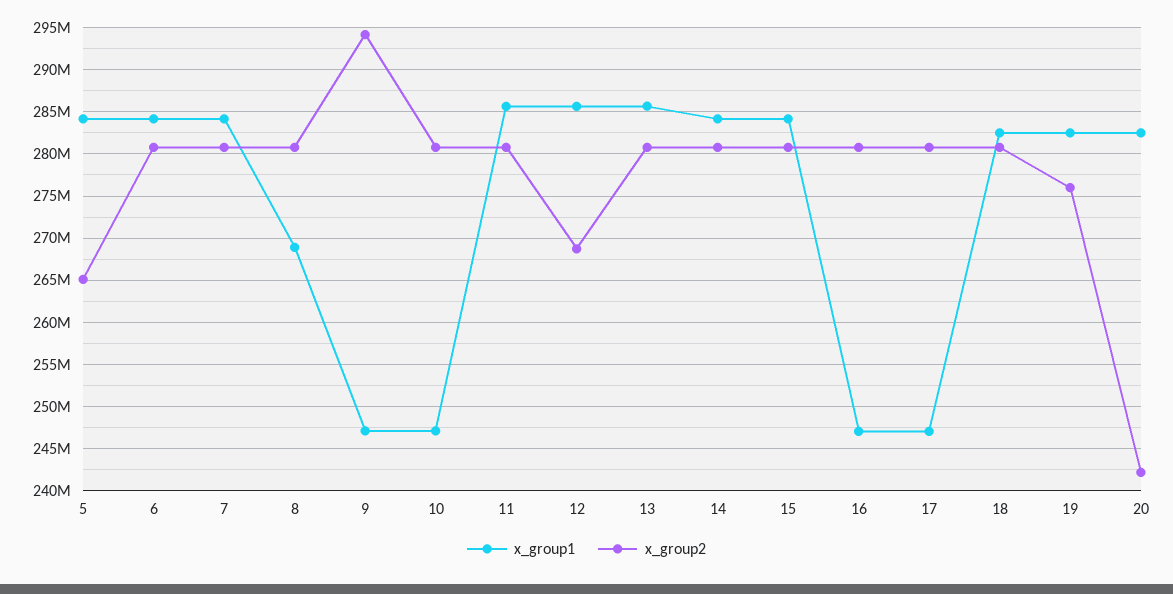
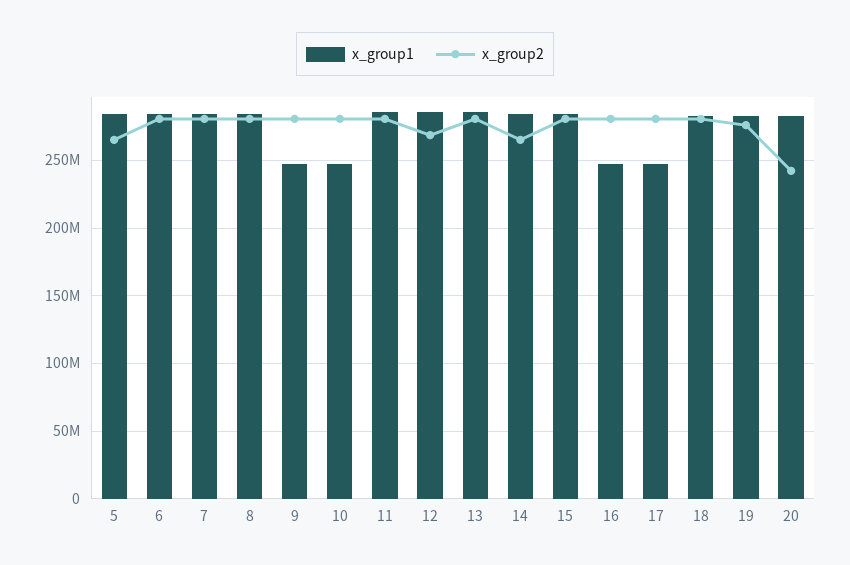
  {
    "x_group1": {
      "5": 284000000,
      "6": 284000000,
      "7": 284000000,
-     "8": 269000000,
+     "8": 285000000,
      "9": 247000000,
      "10": 247000000,
      "11": 286000000,
      "12": 286000000,
      "13": 286000000,
      "14": 284000000,
      "15": 284000000,
      "16": 247000000,
      "17": 247000000,
      "18": 283000000,
      "19": 283000000,
      "20": 283000000
    },
    "x_group2": {
      "5": 265000000,
      "6": 281000000,
      "7": 281000000,
      "8": 281000000,
-     "9": 294000000,
+     "9": 280000000,
      "10": 281000000,
      "11": 281000000,
      "12": 269000000,
      "13": 281000000,
-     "14": 281000000,
+     "14": 265000000,
      "15": 281000000,
      "16": 281000000,
      "17": 281000000,
      "18": 281000000,
      "19": 276000000,
      "20": 242000000
    }
  }

